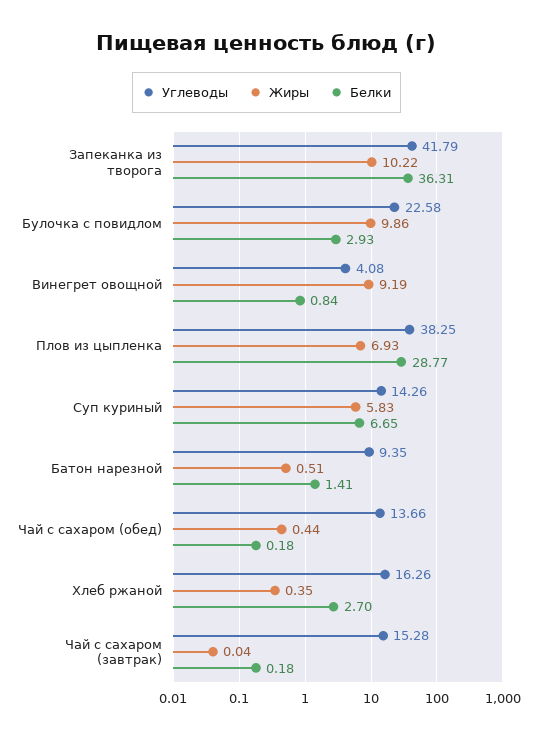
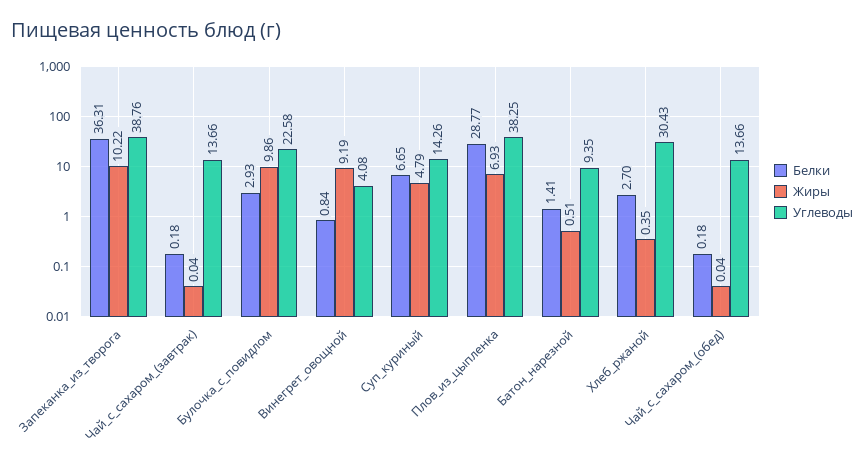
  {
    "Углеводы": {
-     "Запеканка из творога": 41.79,
+     "Запеканка из творога": 38.76,
      "Булочка с повидлом": 22.58,
      "Винегрет овощной": 4.08,
      "Плов из цыпленка": 38.25,
      "Суп куриный": 14.26,
      "Батон нарезной": 9.35,
      "Чай с сахаром (обед)": 13.66,
-     "Хлеб ржаной": 16.26,
+     "Хлеб ржаной": 30.43,
-     "Чай с сахаром (завтрак)": 15.28
+     "Чай с сахаром (завтрак)": 13.66
    },
    "Жиры": {
      "Запеканка из творога": 10.22,
      "Булочка с повидлом": 9.86,
      "Винегрет овощной": 9.19,
      "Плов из цыпленка": 6.93,
-     "Суп куриный": 5.83,
+     "Суп куриный": 4.79,
      "Батон нарезной": 0.51,
-     "Чай с сахаром (обед)": 0.44,
+     "Чай с сахаром (обед)": 0.04,
      "Хлеб ржаной": 0.35,
      "Чай с сахаром (завтрак)": 0.04
    },
    "Белки": {
      "Запеканка из творога": 36.31,
      "Булочка с повидлом": 2.93,
      "Винегрет овощной": 0.84,
      "Плов из цыпленка": 28.77,
      "Суп куриный": 6.65,
      "Батон нарезной": 1.41,
      "Чай с сахаром (обед)": 0.18,
      "Хлеб ржаной": 2.7,
      "Чай с сахаром (завтрак)": 0.18
    }
  }

